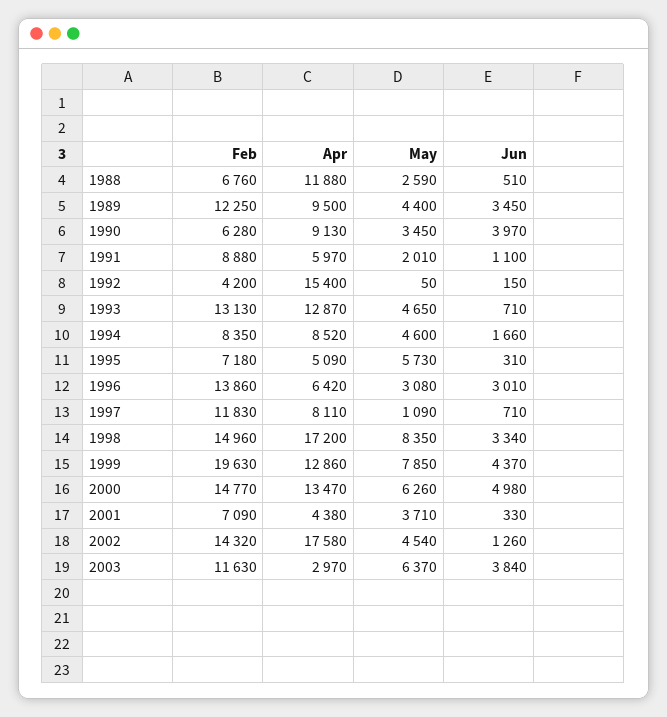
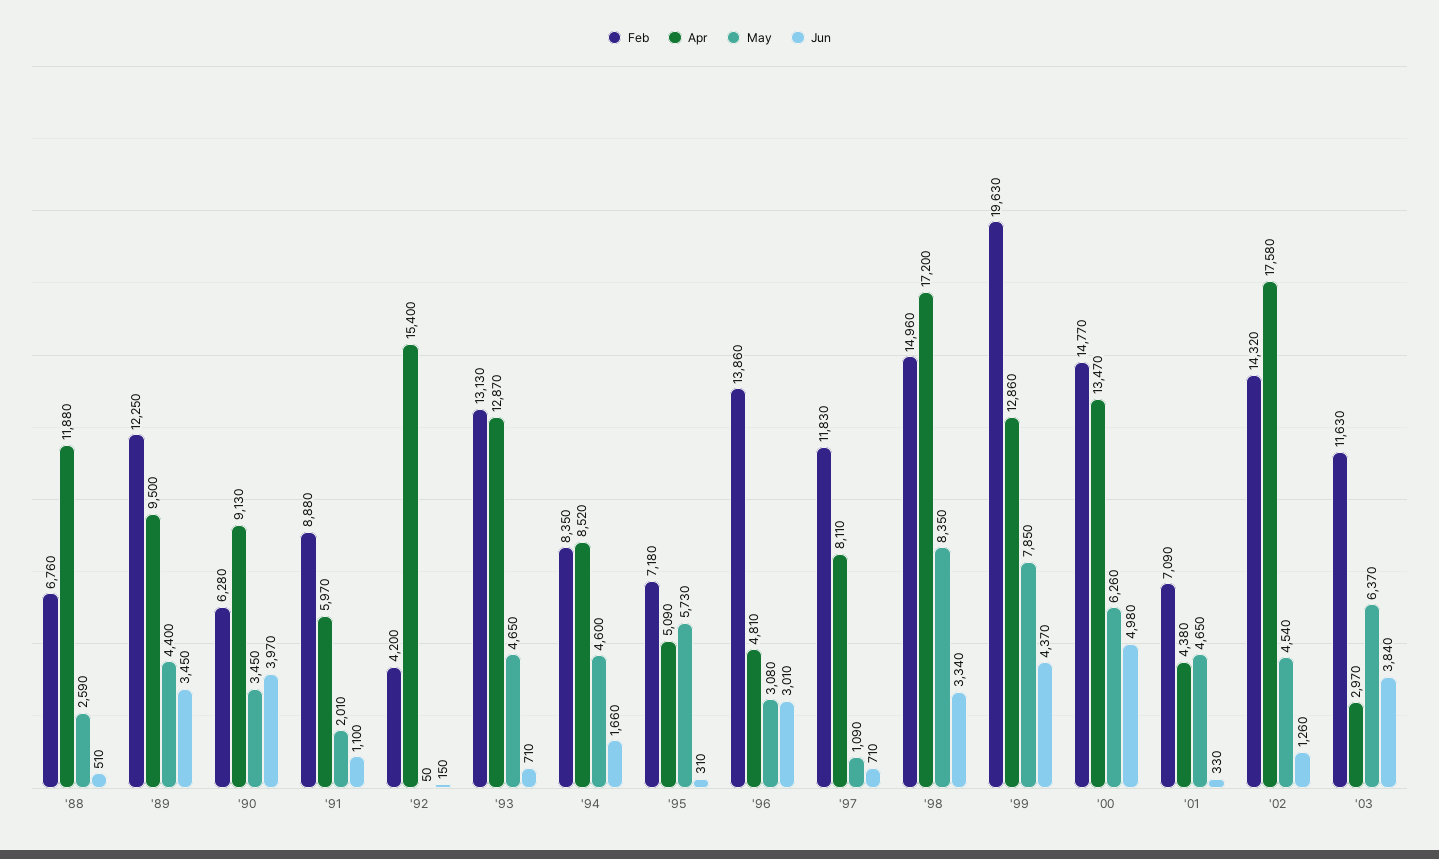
  {
    "Feb": {
      "1988": 6760,
      "1989": 12250,
      "1990": 6280,
      "1991": 8880,
      "1992": 4200,
      "1993": 13130,
      "1994": 8350,
      "1995": 7180,
      "1996": 13860,
      "1997": 11830,
      "1998": 14960,
      "1999": 19630,
      "2000": 14770,
      "2001": 7090,
      "2002": 14320,
      "2003": 11630
    },
    "Apr": {
      "1988": 11880,
      "1989": 9500,
      "1990": 9130,
      "1991": 5970,
      "1992": 15400,
      "1993": 12870,
      "1994": 8520,
      "1995": 5090,
-     "1996": 6420,
+     "1996": 4810,
      "1997": 8110,
      "1998": 17200,
      "1999": 12860,
      "2000": 13470,
      "2001": 4380,
      "2002": 17580,
      "2003": 2970
    },
    "May": {
      "1988": 2590,
      "1989": 4400,
      "1990": 3450,
      "1991": 2010,
      "1992": 50,
      "1993": 4650,
      "1994": 4600,
      "1995": 5730,
      "1996": 3080,
      "1997": 1090,
      "1998": 8350,
      "1999": 7850,
      "2000": 6260,
-     "2001": 3710,
+     "2001": 4650,
      "2002": 4540,
      "2003": 6370
    },
    "Jun": {
      "1988": 510,
      "1989": 3450,
      "1990": 3970,
      "1991": 1100,
      "1992": 150,
      "1993": 710,
      "1994": 1660,
      "1995": 310,
      "1996": 3010,
      "1997": 710,
      "1998": 3340,
      "1999": 4370,
      "2000": 4980,
      "2001": 330,
      "2002": 1260,
      "2003": 3840
    }
  }

